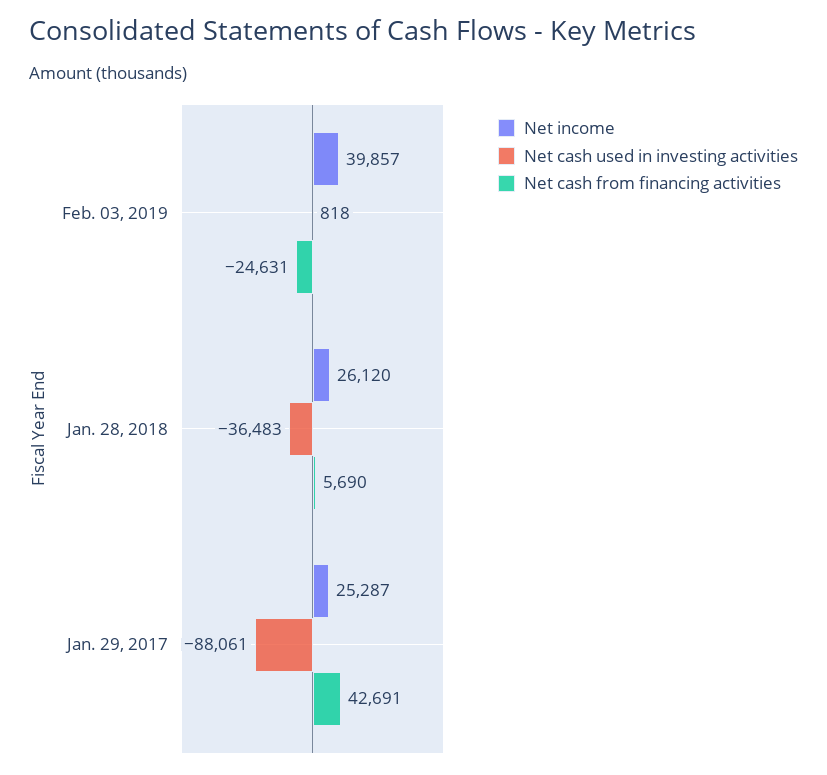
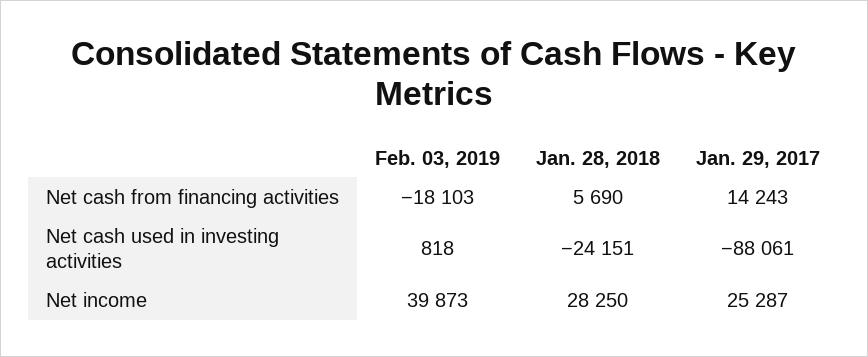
  {
    "Net income": {
-     "Feb. 03, 2019": 39857,
+     "Feb. 03, 2019": 39873,
-     "Jan. 28, 2018": 26120,
+     "Jan. 28, 2018": 28250,
      "Jan. 29, 2017": 25287
    },
    "Net cash used in investing activities": {
      "Feb. 03, 2019": 818,
-     "Jan. 28, 2018": -36483,
+     "Jan. 28, 2018": -24151,
      "Jan. 29, 2017": -88061
    },
    "Net cash from financing activities": {
-     "Feb. 03, 2019": -24631,
+     "Feb. 03, 2019": -18103,
      "Jan. 28, 2018": 5690,
-     "Jan. 29, 2017": 42691
+     "Jan. 29, 2017": 14243
    }
  }

